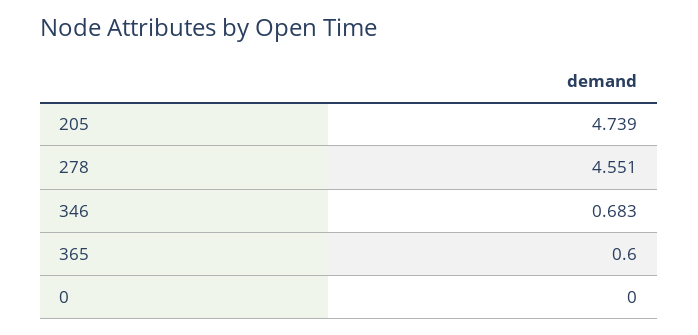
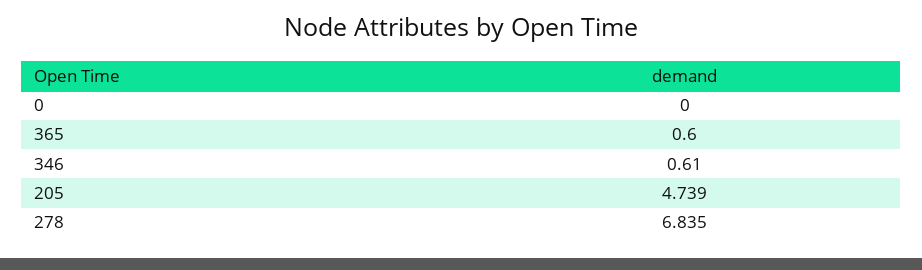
  {
    "205": 4.739,
-   "278": 4.551,
+   "278": 6.835,
-   "346": 0.683,
+   "346": 0.61,
    "365": 0.6,
    "0": 0
  }

